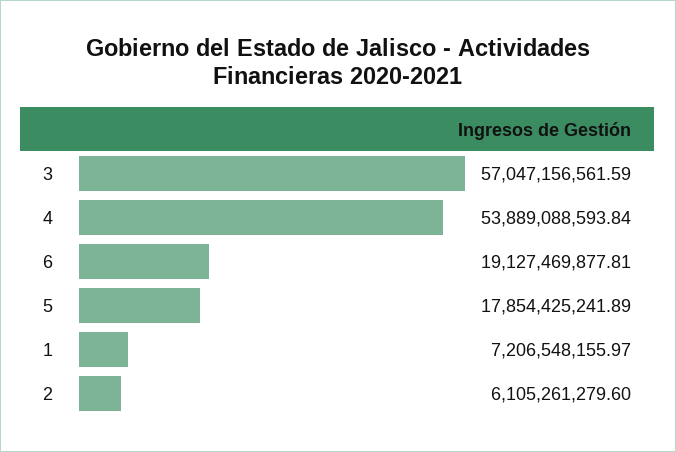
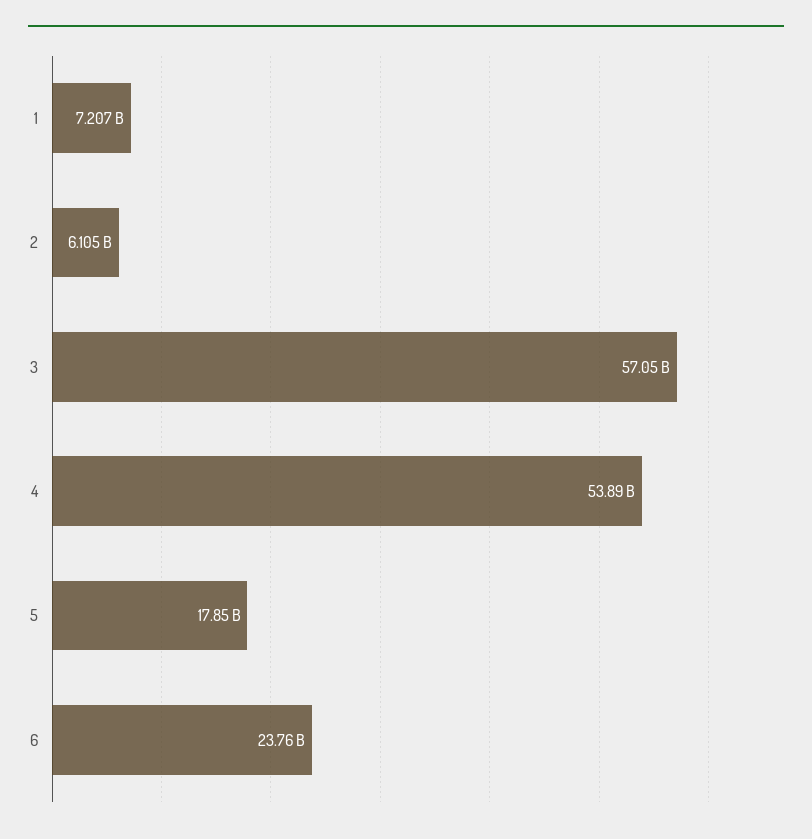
  {
    "3": 57047156561.59,
    "4": 53889088593.84,
-   "6": 19127469877.81,
+   "6": 23760000000,
    "5": 17854425241.89,
    "1": 7206548155.97,
    "2": 6105261279.6
  }

